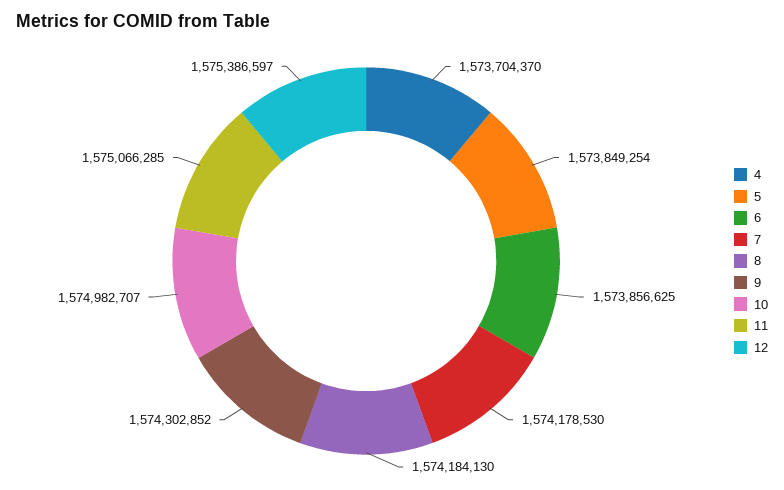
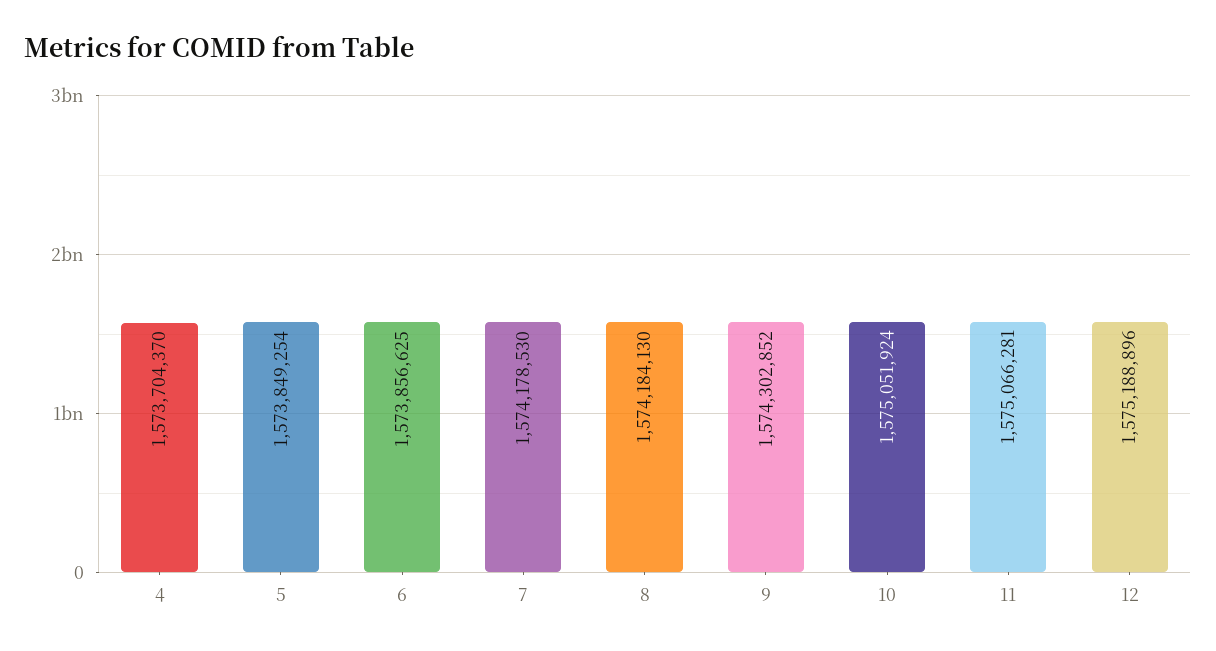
  {
    "4": 1573704370,
    "5": 1573849254,
    "6": 1573856625,
    "7": 1574178530,
    "8": 1574184130,
    "9": 1574302852,
-   "10": 1574982707,
+   "10": 1575051924,
-   "11": 1575066285,
+   "11": 1575066281,
-   "12": 1575386597
+   "12": 1575188896
  }

